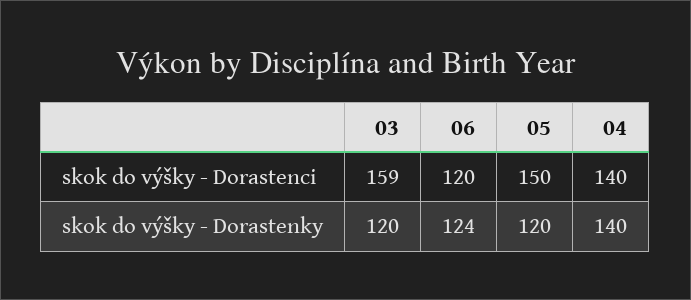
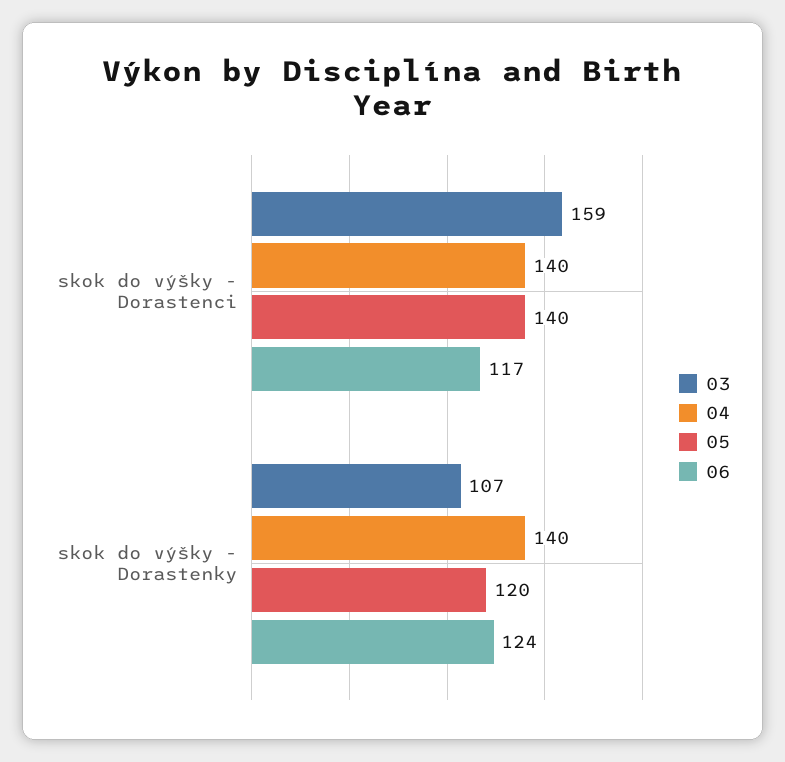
  {
    "03": {
      "skok do výšky - Dorastenci": 159,
-     "skok do výšky - Dorastenky": 120
+     "skok do výšky - Dorastenky": 107
    },
    "06": {
-     "skok do výšky - Dorastenci": 120,
+     "skok do výšky - Dorastenci": 117,
      "skok do výšky - Dorastenky": 124
    },
    "05": {
-     "skok do výšky - Dorastenci": 150,
+     "skok do výšky - Dorastenci": 140,
      "skok do výšky - Dorastenky": 120
    },
    "04": {
      "skok do výšky - Dorastenci": 140,
      "skok do výšky - Dorastenky": 140
    }
  }

